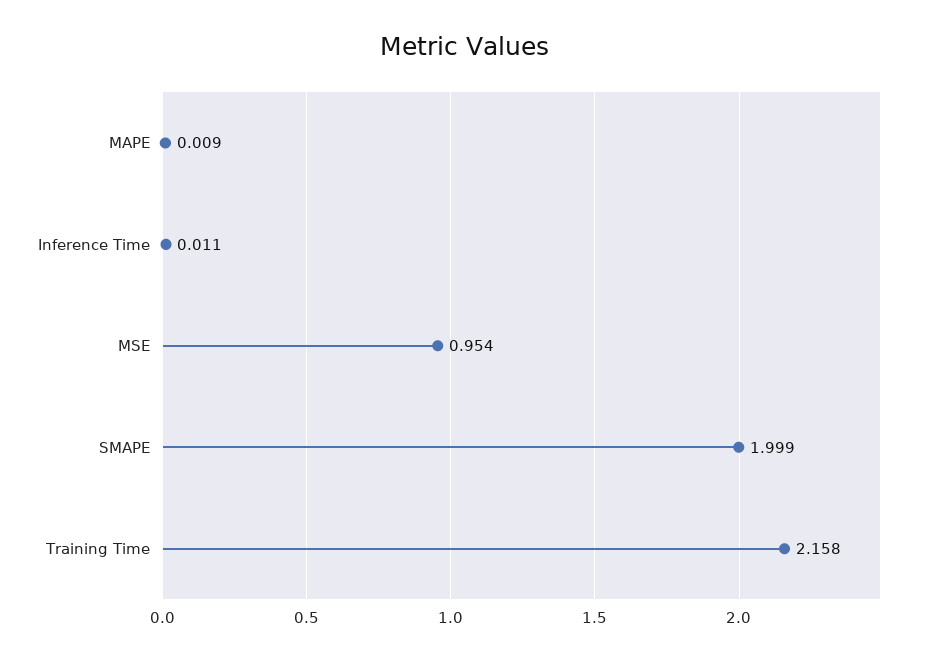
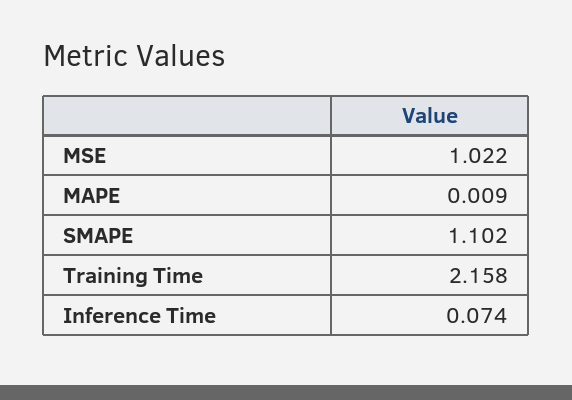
  {
    "MAPE": 0.009,
-   "Inference Time": 0.011,
+   "Inference Time": 0.074,
-   "MSE": 0.954,
+   "MSE": 1.022,
-   "SMAPE": 1.999,
+   "SMAPE": 1.102,
    "Training Time": 2.158
  }

